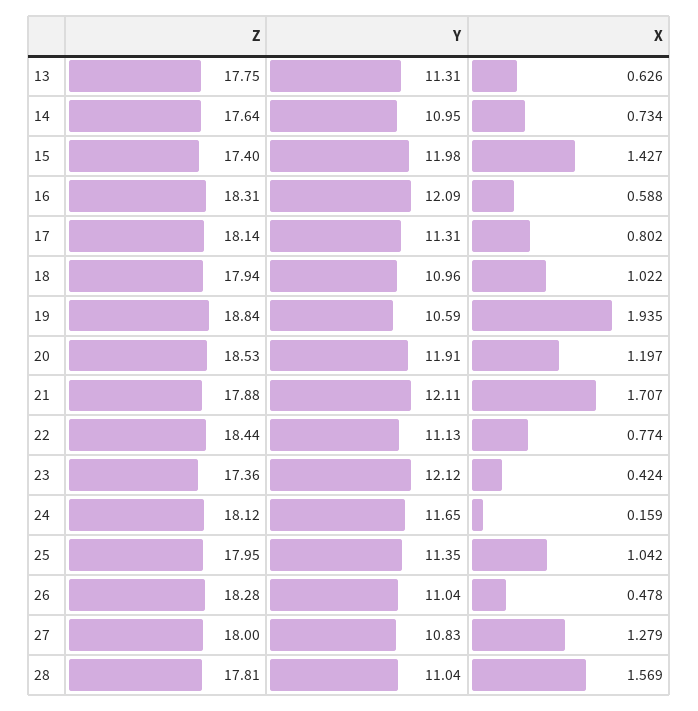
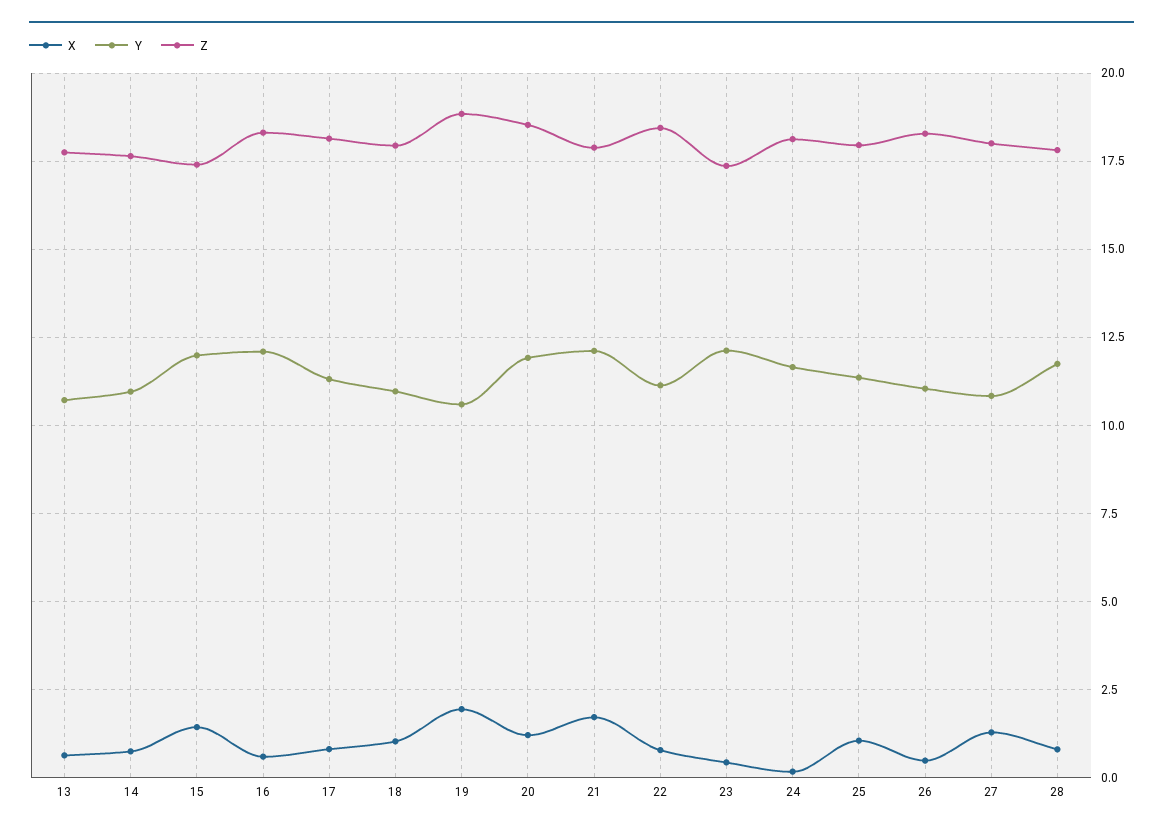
  {
    "Z": {
      "13": 17.75,
      "14": 17.64,
      "15": 17.4,
      "16": 18.31,
      "17": 18.14,
      "18": 17.94,
      "19": 18.84,
      "20": 18.53,
      "21": 17.88,
      "22": 18.44,
      "23": 17.36,
      "24": 18.12,
      "25": 17.95,
      "26": 18.28,
      "27": 18,
      "28": 17.81
    },
    "Y": {
-     "13": 11.31,
+     "13": 10.75,
      "14": 10.95,
      "15": 11.98,
      "16": 12.09,
      "17": 11.31,
      "18": 10.96,
      "19": 10.59,
      "20": 11.91,
      "21": 12.11,
      "22": 11.13,
      "23": 12.12,
      "24": 11.65,
      "25": 11.35,
      "26": 11.04,
      "27": 10.83,
-     "28": 11.04
+     "28": 11.75
    },
    "X": {
      "13": 0.626,
      "14": 0.734,
      "15": 1.427,
      "16": 0.588,
      "17": 0.802,
      "18": 1.022,
      "19": 1.935,
      "20": 1.197,
      "21": 1.707,
      "22": 0.774,
      "23": 0.424,
      "24": 0.159,
      "25": 1.042,
      "26": 0.478,
      "27": 1.279,
-     "28": 1.569
+     "28": 0.75
    }
  }

